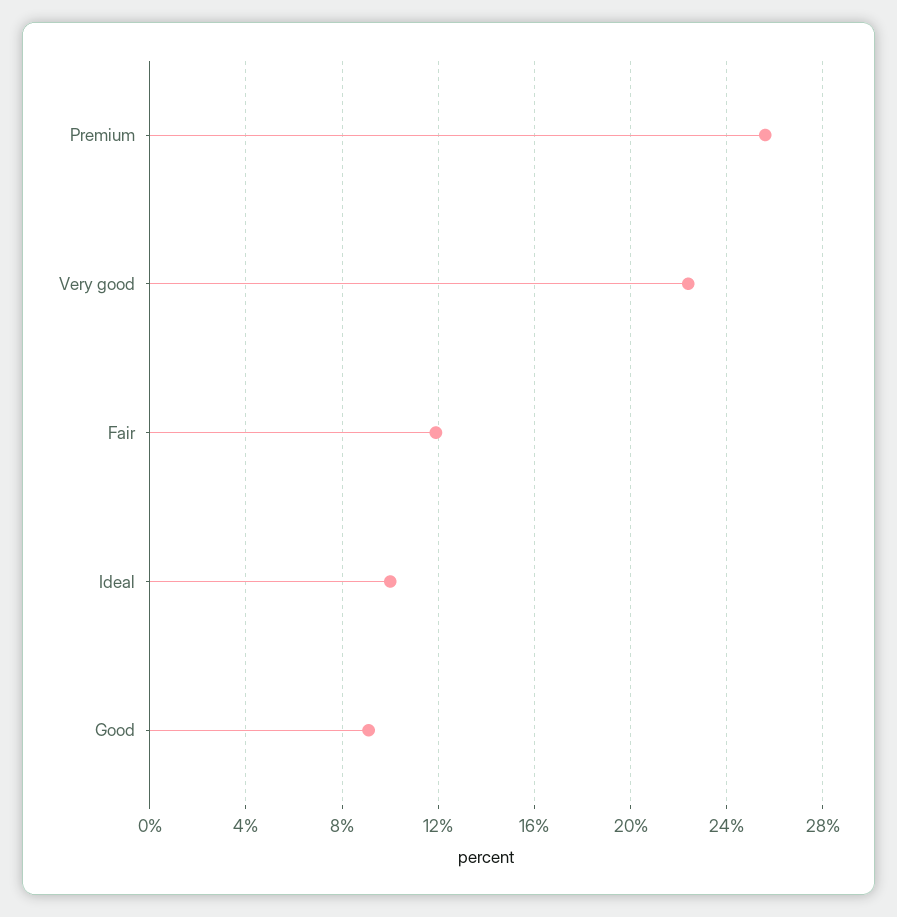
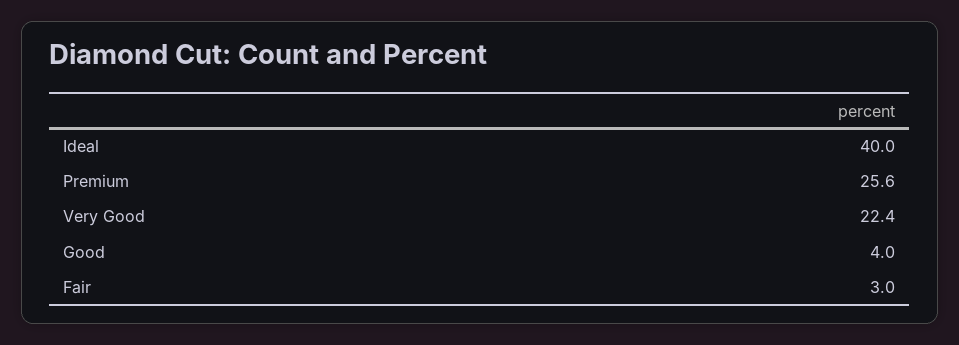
  {
    "Premium": 25.6,
    "Very good": 22.4,
-   "Fair": 12,
+   "Fair": 3,
-   "Ideal": 10,
+   "Ideal": 40,
-   "Good": 9
+   "Good": 4
  }

